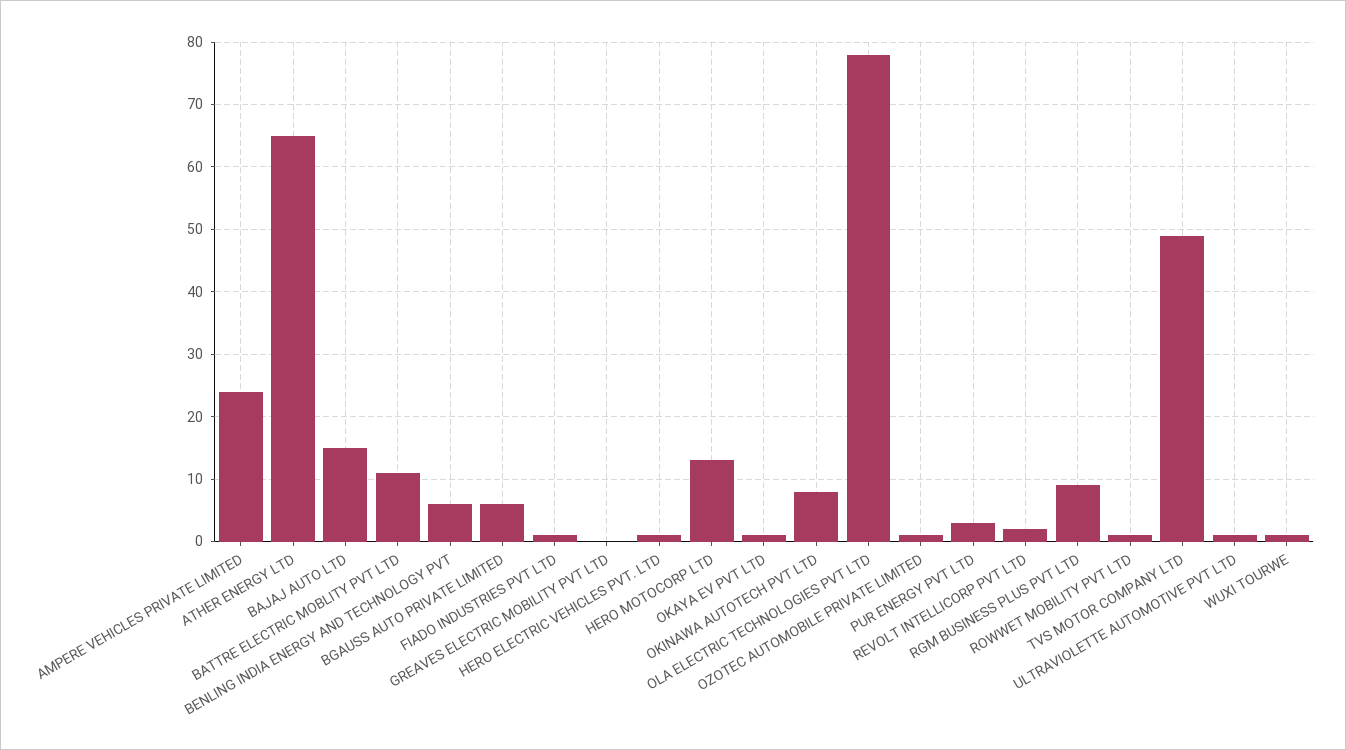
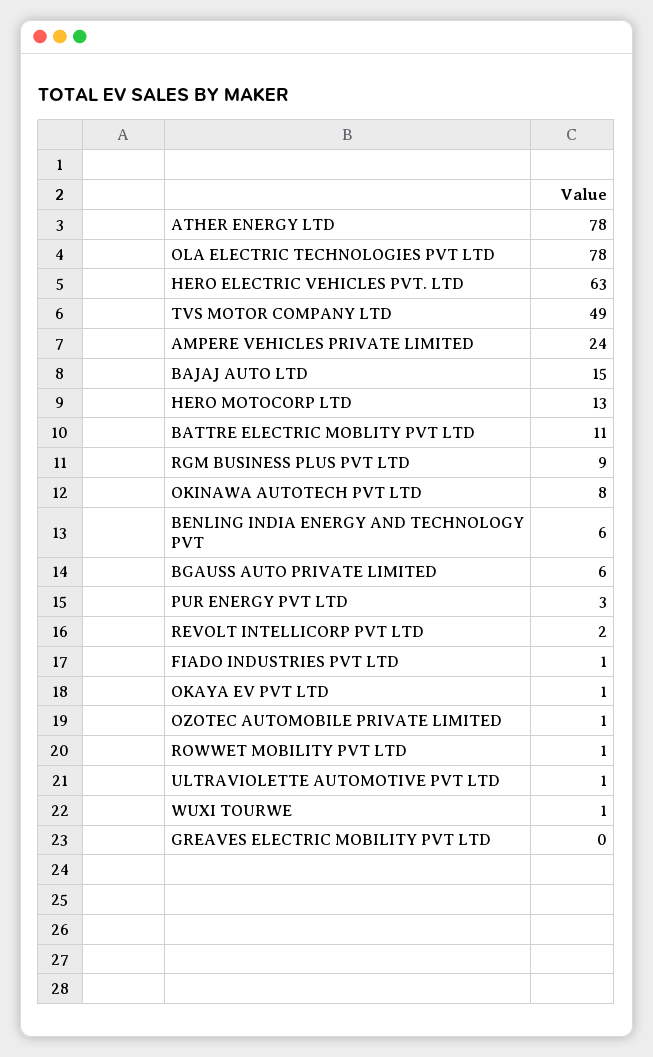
  {
    "AMPERE VEHICLES PRIVATE LIMITED": 24,
-   "ATHER ENERGY LTD": 65,
+   "ATHER ENERGY LTD": 78,
    "BAJAJ AUTO LTD": 15,
    "BATTRE ELECTRIC MOBLITY PVT LTD": 11,
    "BENLING INDIA ENERGY AND TECHNOLOGY PVT": 6,
    "BGAUSS AUTO PRIVATE LIMITED": 6,
    "FIADO INDUSTRIES PVT LTD": 1,
    "GREAVES ELECTRIC MOBILITY PVT LTD": 0,
-   "HERO ELECTRIC VEHICLES PVT. LTD": 1,
+   "HERO ELECTRIC VEHICLES PVT. LTD": 63,
    "HERO MOTOCORP LTD": 13,
    "OKAYA EV PVT LTD": 1,
    "OKINAWA AUTOTECH PVT LTD": 8,
    "OLA ELECTRIC TECHNOLOGIES PVT LTD": 78,
    "OZOTEC AUTOMOBILE PRIVATE LIMITED": 1,
    "PUR ENERGY PVT LTD": 3,
    "REVOLT INTELLICORP PVT LTD": 2,
    "RGM BUSINESS PLUS PVT LTD": 9,
    "ROWWET MOBILITY PVT LTD": 1,
    "TVS MOTOR COMPANY LTD": 49,
    "ULTRAVIOLETTE AUTOMOTIVE PVT LTD": 1,
    "WUXI TOURWE": 1
  }

